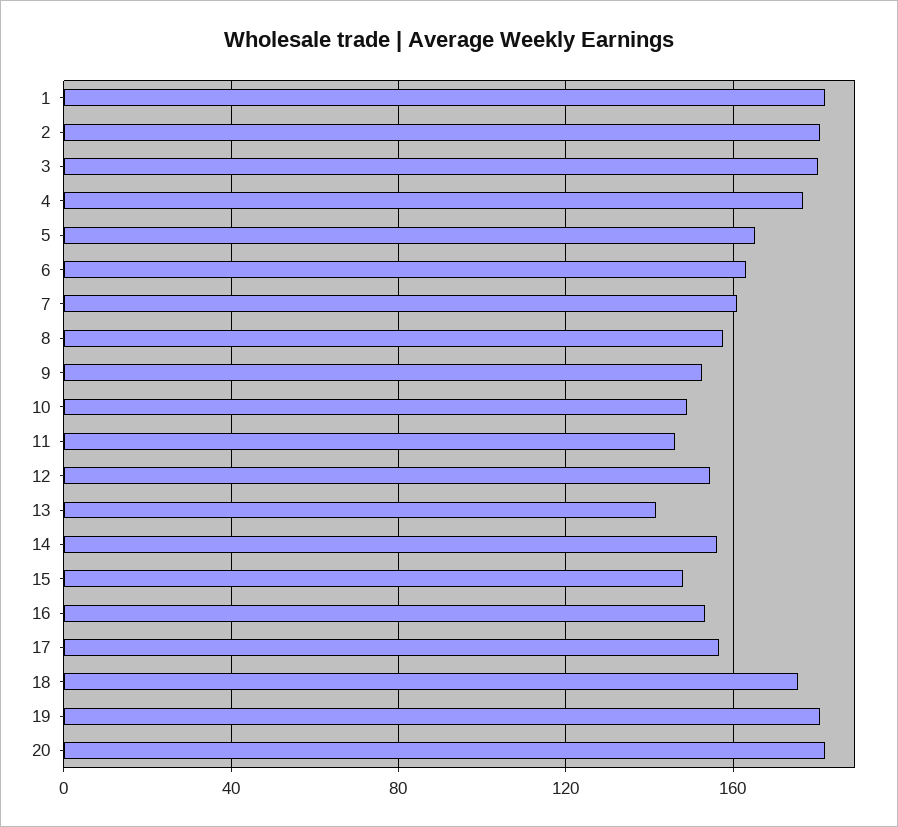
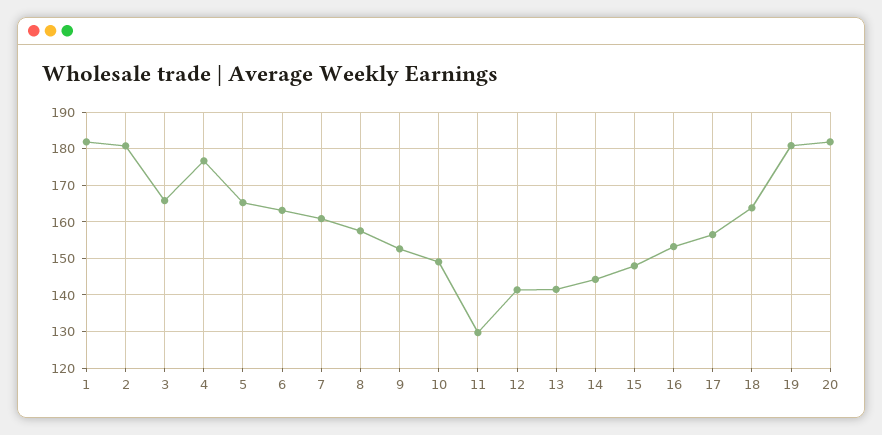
  {
    "1": 182,
    "2": 180,
-   "3": 180,
+   "3": 166,
    "4": 176,
    "5": 166,
    "6": 164,
    "7": 160,
    "8": 158,
    "9": 152,
    "10": 150,
-   "11": 145,
+   "11": 130,
-   "12": 155,
+   "12": 142,
    "13": 142,
-   "14": 155,
+   "14": 144,
    "15": 148,
    "16": 154,
    "17": 156,
-   "18": 175,
+   "18": 164,
    "19": 180,
    "20": 182
  }

